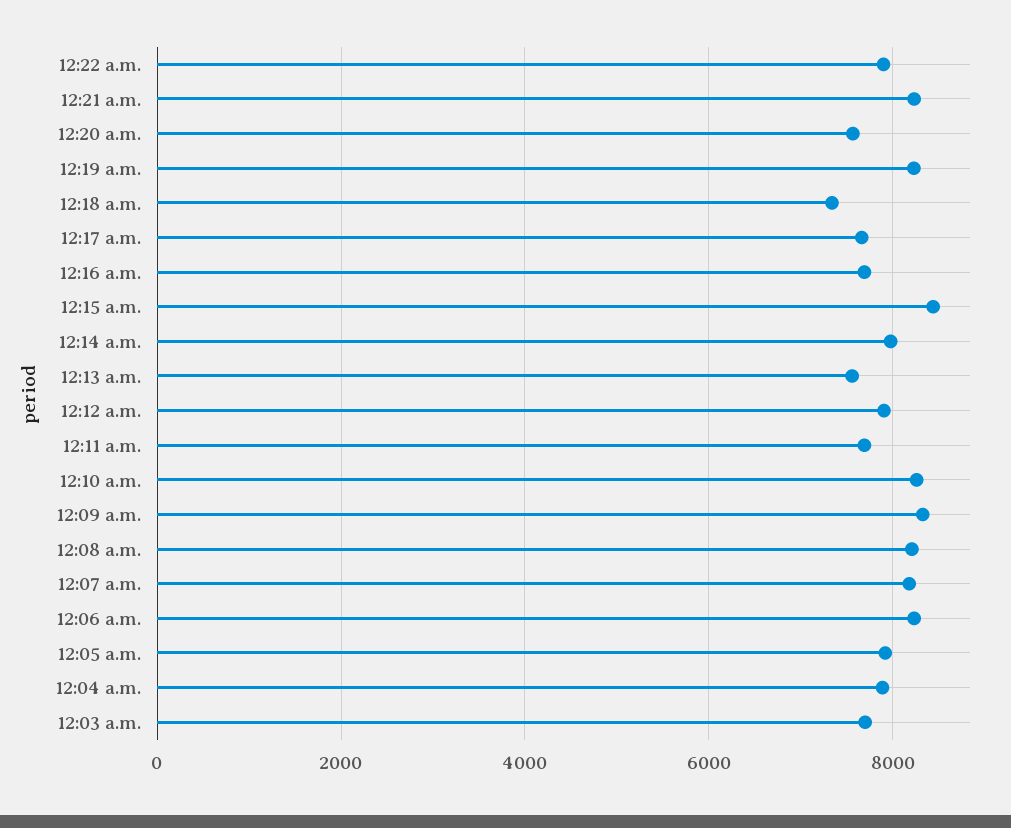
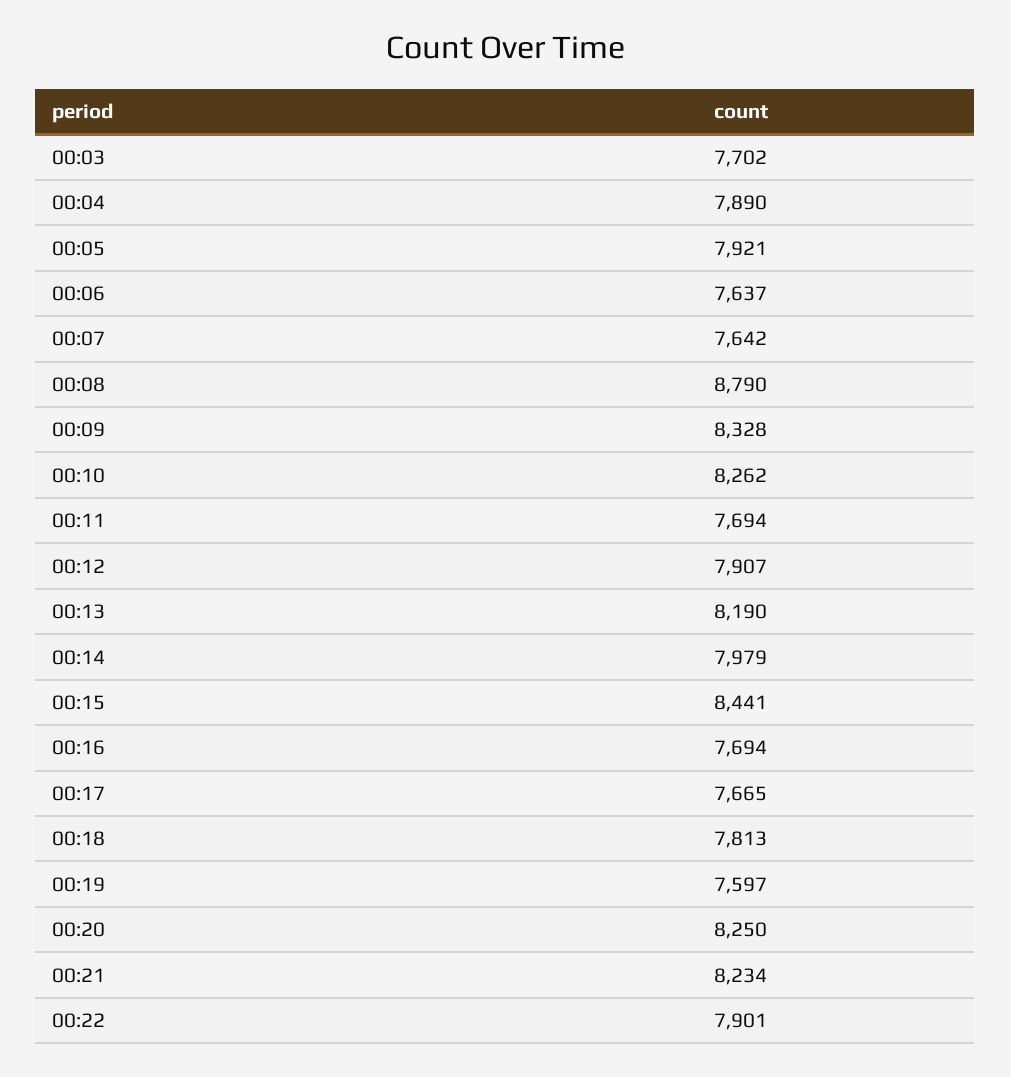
  {
    "12:22 a.m.": 7901,
    "12:21 a.m.": 8234,
-   "12:20 a.m.": 7600,
+   "12:20 a.m.": 8250,
-   "12:19 a.m.": 8200,
+   "12:19 a.m.": 7597,
-   "12:18 a.m.": 7400,
+   "12:18 a.m.": 7813,
    "12:17 a.m.": 7665,
    "12:16 a.m.": 7694,
    "12:15 a.m.": 8441,
    "12:14 a.m.": 7979,
-   "12:13 a.m.": 7600,
+   "12:13 a.m.": 8190,
    "12:12 a.m.": 7907,
    "12:11 a.m.": 7694,
    "12:10 a.m.": 8262,
    "12:09 a.m.": 8328,
-   "12:08 a.m.": 8200,
+   "12:08 a.m.": 8790,
-   "12:07 a.m.": 8200,
+   "12:07 a.m.": 7642,
-   "12:06 a.m.": 8200,
+   "12:06 a.m.": 7637,
    "12:05 a.m.": 7921,
    "12:04 a.m.": 7890,
    "12:03 a.m.": 7702
  }

